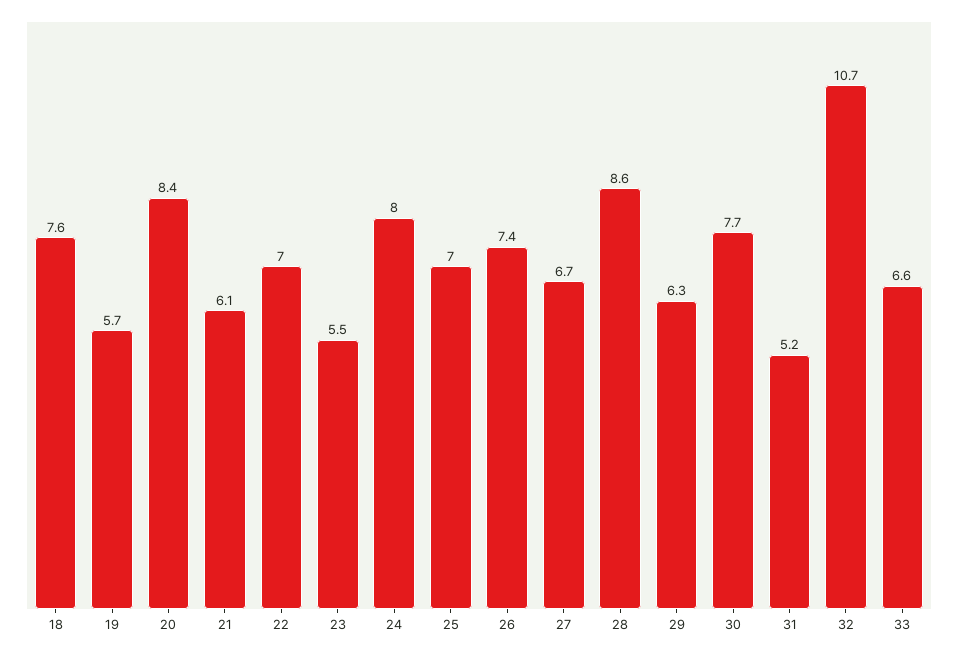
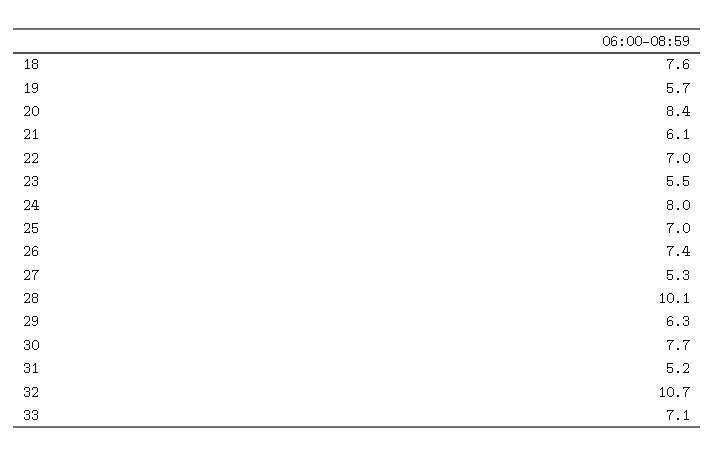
  {
    "18": 7.6,
    "19": 5.7,
    "20": 8.4,
    "21": 6.1,
    "22": 7,
    "23": 5.5,
    "24": 8,
    "25": 7,
    "26": 7.4,
-   "27": 6.7,
+   "27": 5.3,
-   "28": 8.6,
+   "28": 10.1,
    "29": 6.3,
    "30": 7.7,
    "31": 5.2,
    "32": 10.7,
-   "33": 6.6
+   "33": 7.1
  }

